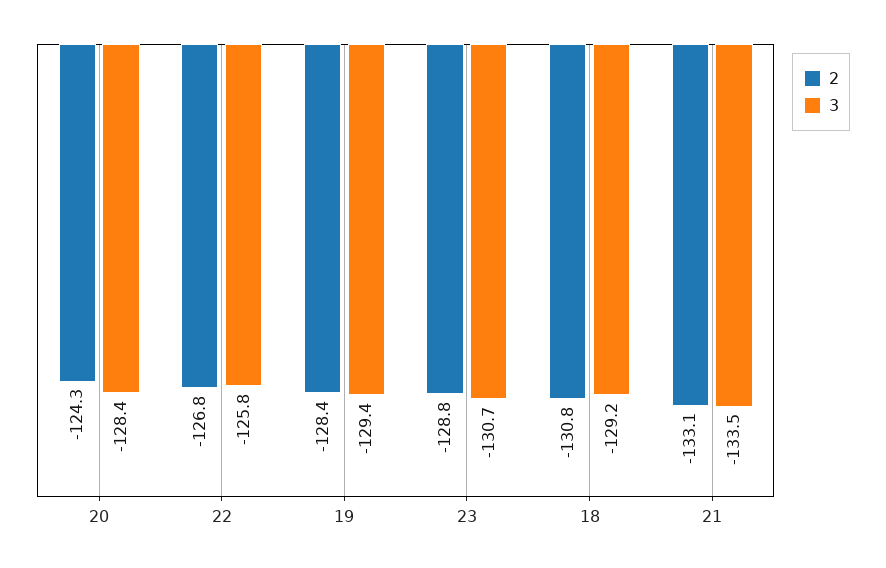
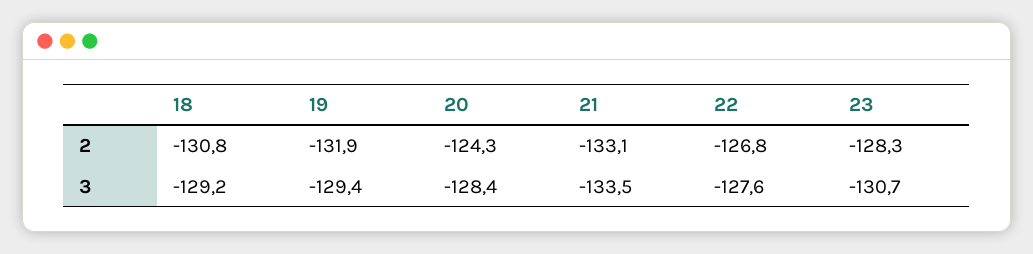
  {
    "2": {
      "20": -124.3,
      "22": -126.8,
-     "19": -128.4,
+     "19": -131.9,
-     "23": -128.8,
+     "23": -128.3,
      "18": -130.8,
      "21": -133.1
    },
    "3": {
      "20": -128.4,
-     "22": -125.8,
+     "22": -127.6,
      "19": -129.4,
      "23": -130.7,
      "18": -129.2,
      "21": -133.5
    }
  }

